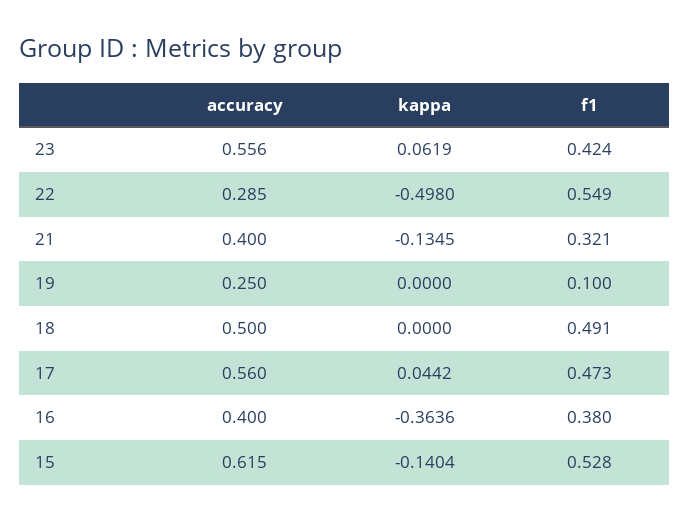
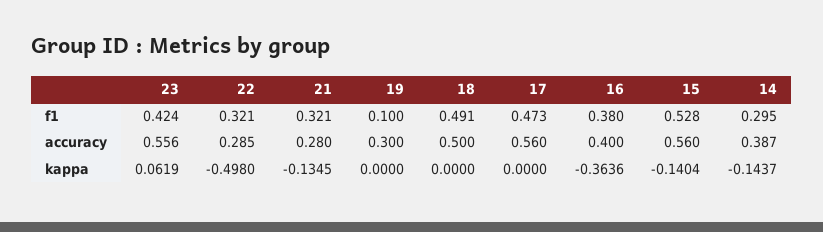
  {
    "accuracy": {
      "23": 0.556,
      "22": 0.285,
-     "21": 0.4,
+     "21": 0.28,
-     "19": 0.25,
+     "19": 0.3,
      "18": 0.5,
      "17": 0.56,
      "16": 0.4,
-     "15": 0.615
+     "15": 0.56,
+     "14": 0.387
    },
    "kappa": {
      "23": 0.0619,
      "22": -0.498,
      "21": -0.1345,
      "19": 0,
      "18": 0,
-     "17": 0.0442,
+     "17": 0,
      "16": -0.3636,
-     "15": -0.1404
+     "15": -0.1404,
+     "14": -0.1437
    },
    "f1": {
      "23": 0.424,
-     "22": 0.549,
+     "22": 0.321,
      "21": 0.321,
      "19": 0.1,
      "18": 0.491,
      "17": 0.473,
      "16": 0.38,
-     "15": 0.528
+     "15": 0.528,
+     "14": 0.295
    }
  }

